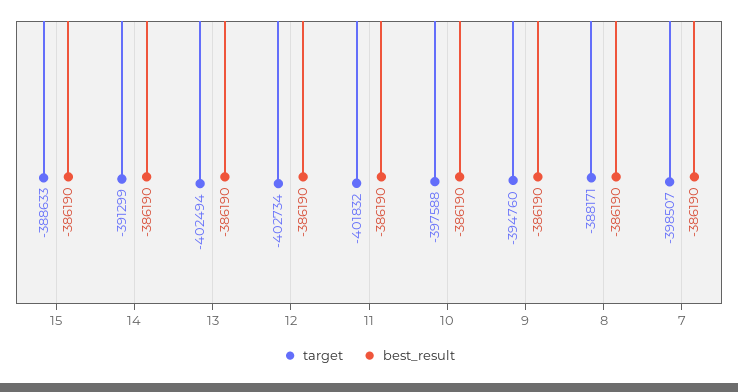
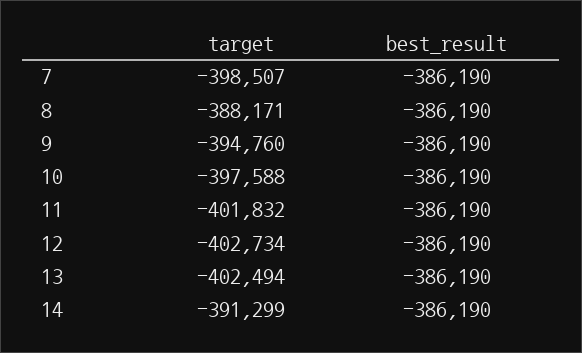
  {
    "target": {
-     "15": -388633,
      "14": -391299,
      "13": -402494,
      "12": -402734,
      "11": -401832,
      "10": -397588,
      "9": -394760,
      "8": -388171,
      "7": -398507
    },
    "best_result": {
-     "15": -386190,
      "14": -386190,
      "13": -386190,
      "12": -386190,
      "11": -386190,
      "10": -386190,
      "9": -386190,
      "8": -386190,
      "7": -386190
    }
  }

